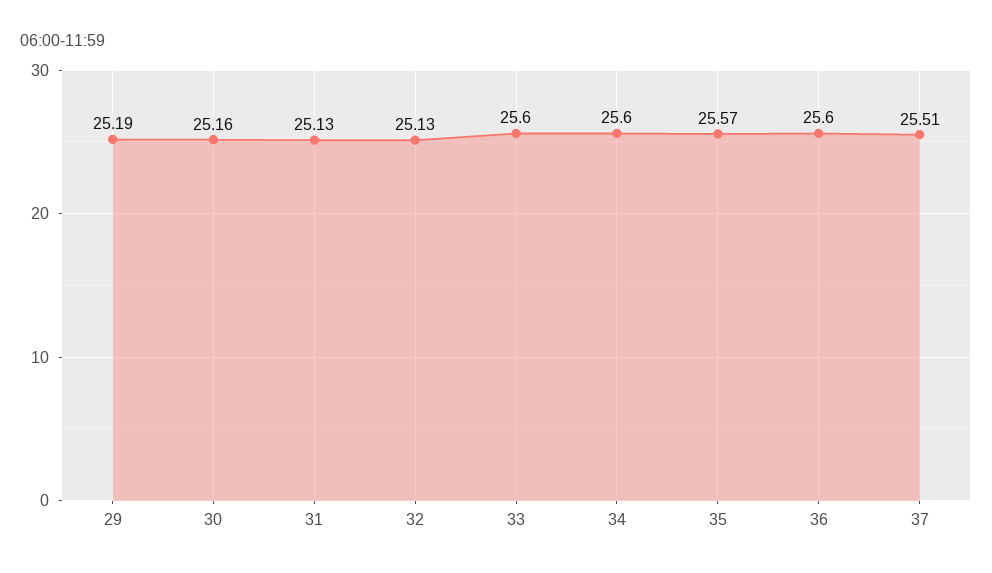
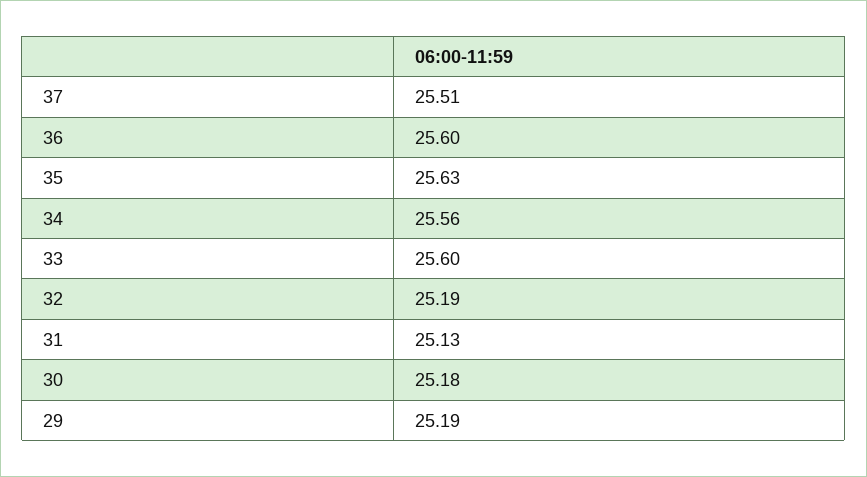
  {
    "29": 25.19,
-   "30": 25.16,
+   "30": 25.18,
    "31": 25.13,
-   "32": 25.13,
+   "32": 25.19,
    "33": 25.6,
-   "34": 25.6,
+   "34": 25.56,
-   "35": 25.57,
+   "35": 25.63,
    "36": 25.6,
    "37": 25.51
  }

